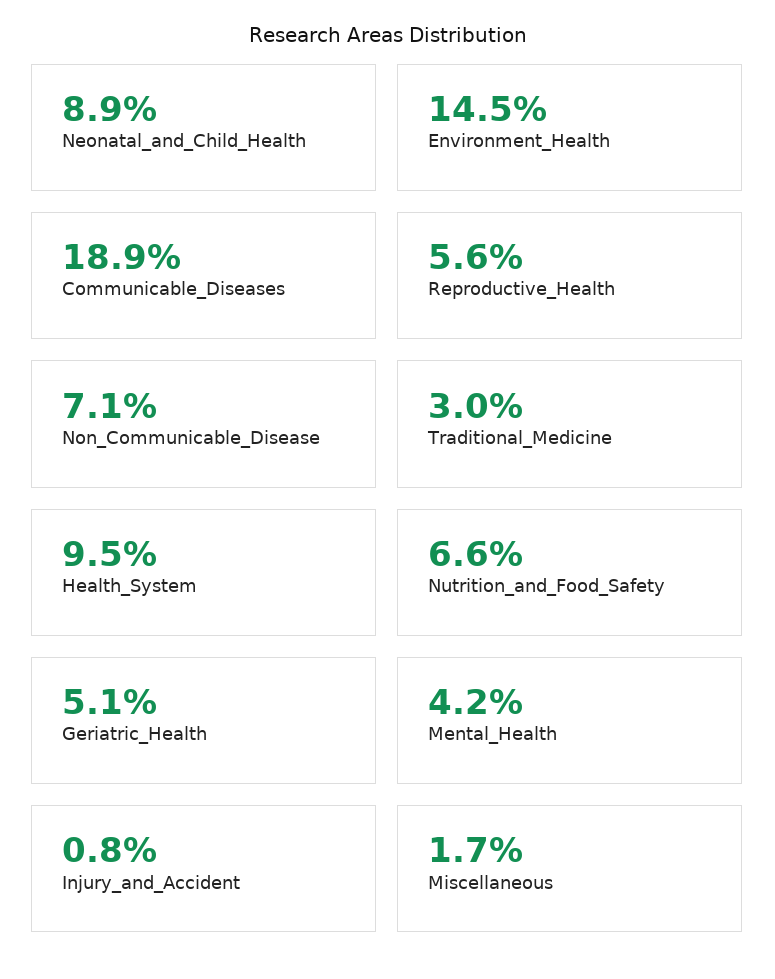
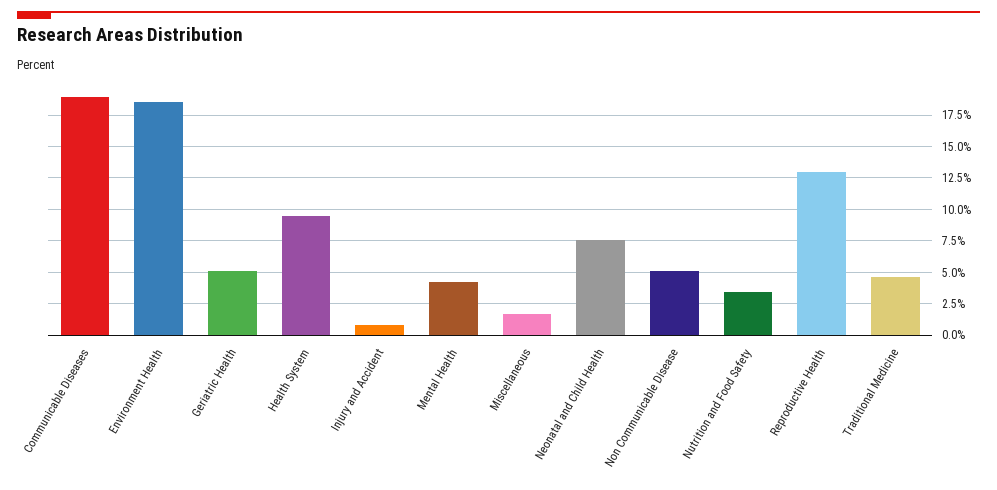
  {
-   "Neonatal_and_Child_Health": 8.9,
+   "Neonatal_and_Child_Health": 7.5,
-   "Environment_Health": 14.5,
+   "Environment_Health": 18.5,
    "Communicable_Diseases": 18.9,
-   "Reproductive_Health": 5.6,
+   "Reproductive_Health": 13,
-   "Non_Communicable_Disease": 7.1,
+   "Non_Communicable_Disease": 5,
-   "Traditional_Medicine": 3,
+   "Traditional_Medicine": 4.5,
    "Health_System": 9.5,
-   "Nutrition_and_Food_Safety": 6.6,
+   "Nutrition_and_Food_Safety": 3.5,
    "Geriatric_Health": 5.1,
    "Mental_Health": 4.2,
    "Injury_and_Accident": 0.8,
    "Miscellaneous": 1.7
  }

